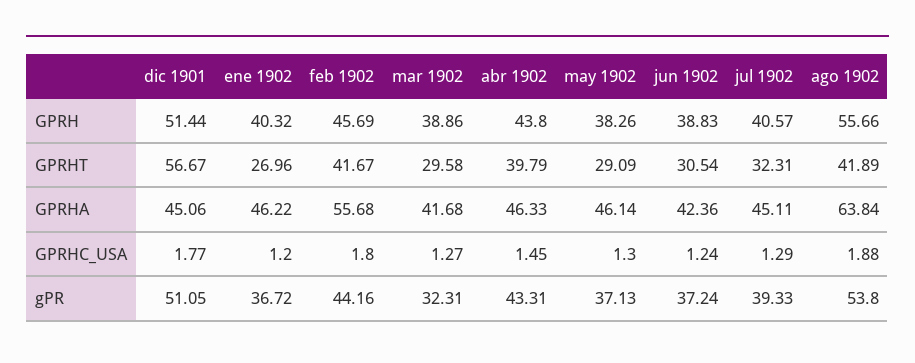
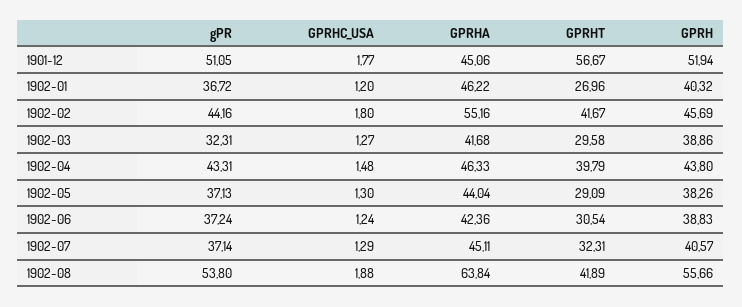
  {
    "dic 1901": {
-     "GPRH": 51.44,
+     "GPRH": 51.94,
      "GPRHT": 56.67,
      "GPRHA": 45.06,
      "GPRHC_USA": 1.77,
      "gPR": 51.05
    },
    "ene 1902": {
      "GPRH": 40.32,
      "GPRHT": 26.96,
      "GPRHA": 46.22,
      "GPRHC_USA": 1.2,
      "gPR": 36.72
    },
    "feb 1902": {
      "GPRH": 45.69,
      "GPRHT": 41.67,
-     "GPRHA": 55.68,
+     "GPRHA": 55.16,
      "GPRHC_USA": 1.8,
      "gPR": 44.16
    },
    "mar 1902": {
      "GPRH": 38.86,
      "GPRHT": 29.58,
      "GPRHA": 41.68,
      "GPRHC_USA": 1.27,
      "gPR": 32.31
    },
    "abr 1902": {
      "GPRH": 43.8,
      "GPRHT": 39.79,
      "GPRHA": 46.33,
-     "GPRHC_USA": 1.45,
+     "GPRHC_USA": 1.48,
      "gPR": 43.31
    },
    "may 1902": {
      "GPRH": 38.26,
      "GPRHT": 29.09,
-     "GPRHA": 46.14,
+     "GPRHA": 44.04,
      "GPRHC_USA": 1.3,
      "gPR": 37.13
    },
    "jun 1902": {
      "GPRH": 38.83,
      "GPRHT": 30.54,
      "GPRHA": 42.36,
      "GPRHC_USA": 1.24,
      "gPR": 37.24
    },
    "jul 1902": {
      "GPRH": 40.57,
      "GPRHT": 32.31,
      "GPRHA": 45.11,
      "GPRHC_USA": 1.29,
-     "gPR": 39.33
+     "gPR": 37.14
    },
    "ago 1902": {
      "GPRH": 55.66,
      "GPRHT": 41.89,
      "GPRHA": 63.84,
      "GPRHC_USA": 1.88,
      "gPR": 53.8
    }
  }

